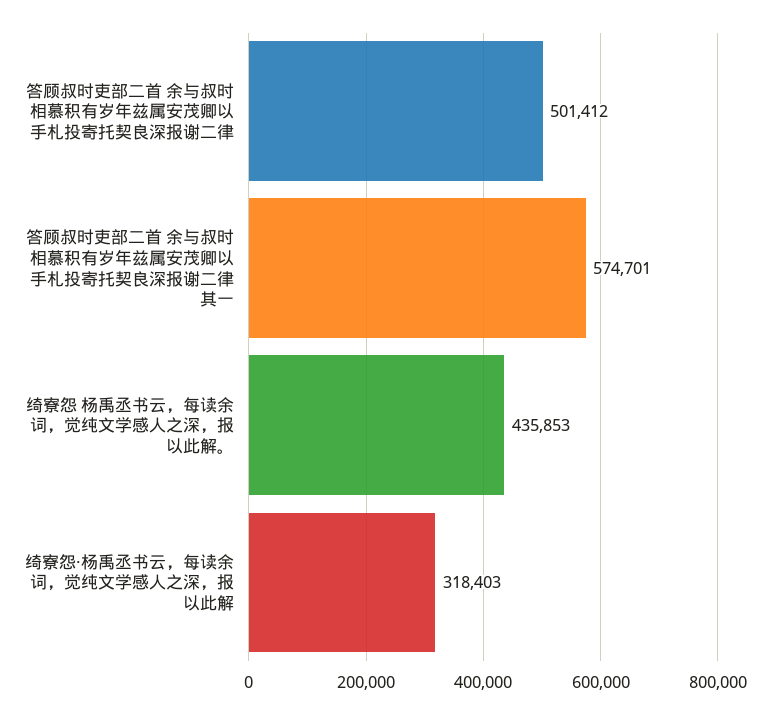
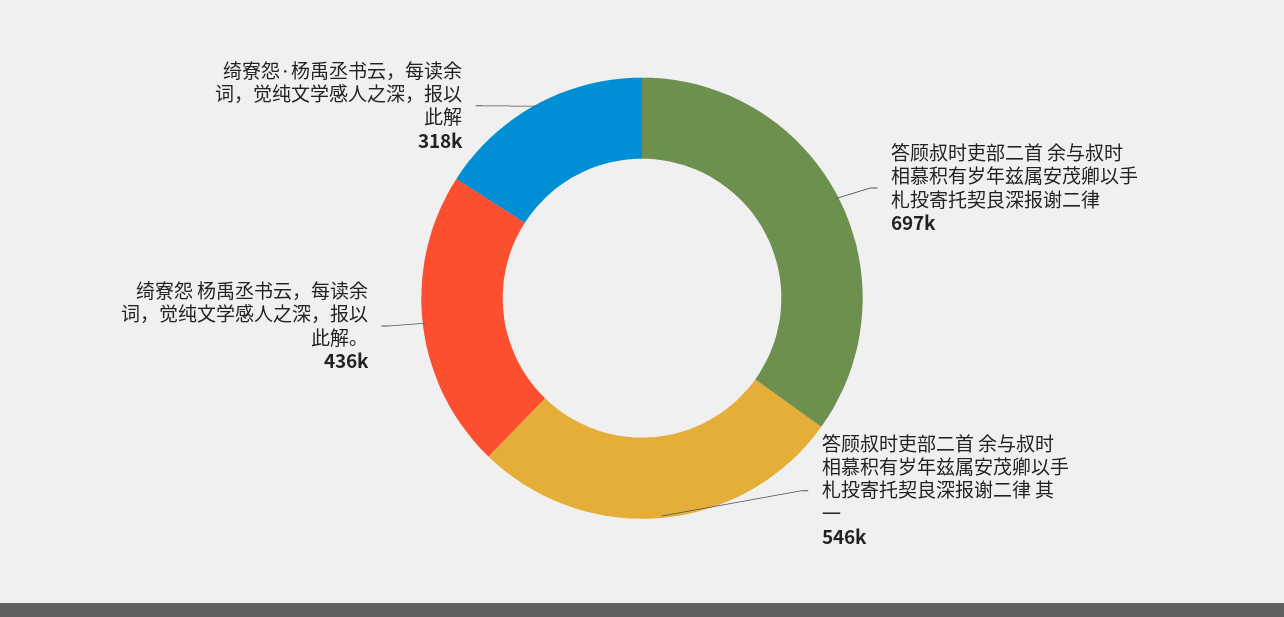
  {
-   "答顾叔时吏部二首 余与叔时相慕积有岁年兹属安茂卿以手札投寄托契良深报谢二律": 501412,
+   "答顾叔时吏部二首 余与叔时相慕积有岁年兹属安茂卿以手札投寄托契良深报谢二律": 697000,
-   "答顾叔时吏部二首 余与叔时相慕积有岁年兹属安茂卿以手札投寄托契良深报谢二律 其一": 574701,
+   "答顾叔时吏部二首 余与叔时相慕积有岁年兹属安茂卿以手札投寄托契良深报谢二律 其一": 546000,
    "绮寮怨 杨禹丞书云，每读余词，觉纯文学感人之深，报以此解。": 435853,
    "绮寮怨·杨禹丞书云，每读余词，觉纯文学感人之深，报以此解": 318403
  }

